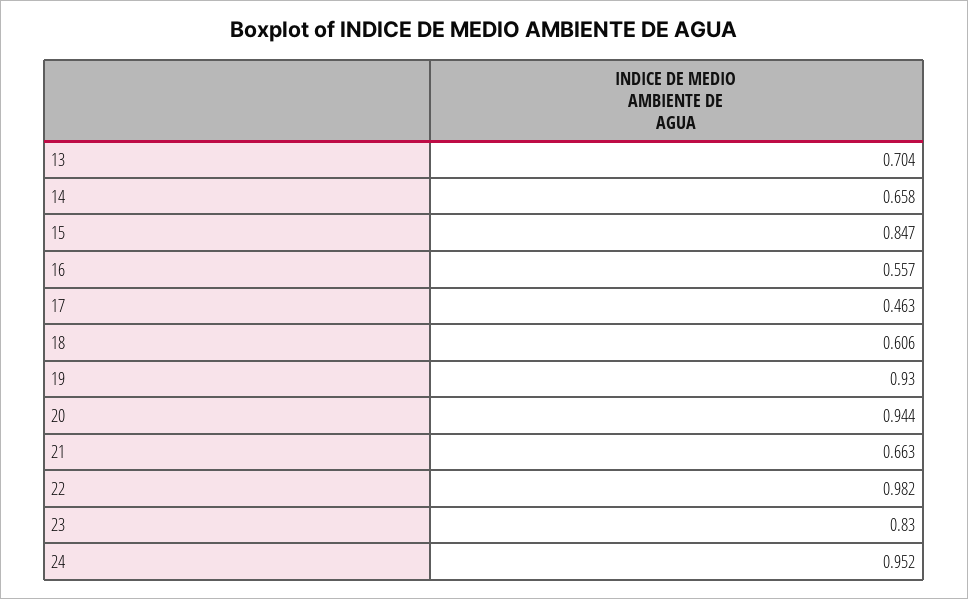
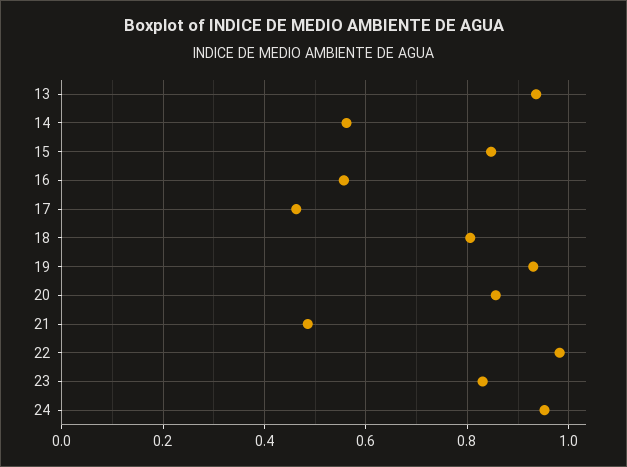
  {
-   "13": 0.704,
+   "13": 0.94,
-   "14": 0.658,
+   "14": 0.56,
    "15": 0.847,
    "16": 0.557,
    "17": 0.463,
-   "18": 0.606,
+   "18": 0.8,
    "19": 0.93,
-   "20": 0.944,
+   "20": 0.86,
-   "21": 0.663,
+   "21": 0.48,
    "22": 0.982,
    "23": 0.83,
    "24": 0.952
  }

